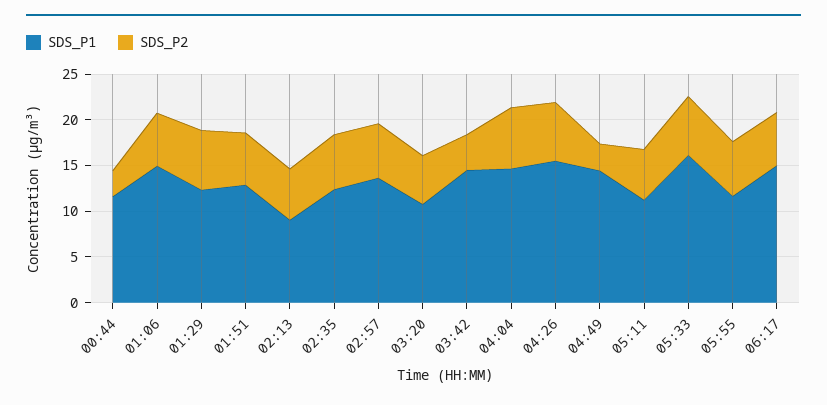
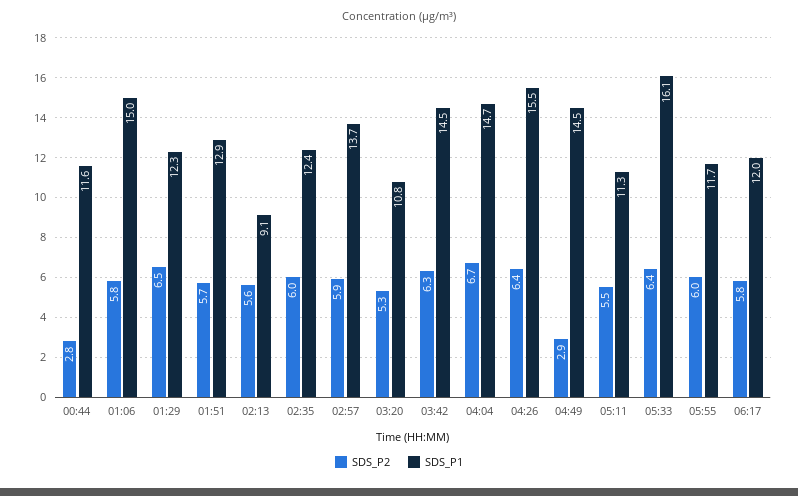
  {
    "SDS_P1": {
      "00:44": 11.6,
      "01:06": 15,
      "01:29": 12.3,
      "01:51": 12.9,
      "02:13": 9.1,
      "02:35": 12.4,
      "02:57": 13.7,
      "03:20": 10.8,
      "03:42": 14.5,
      "04:04": 14.7,
      "04:26": 15.5,
      "04:49": 14.5,
      "05:11": 11.3,
      "05:33": 16.1,
      "05:55": 11.7,
-     "06:17": 15
+     "06:17": 12
    },
    "SDS_P2": {
      "00:44": 2.8,
      "01:06": 5.8,
      "01:29": 6.5,
      "01:51": 5.7,
      "02:13": 5.6,
      "02:35": 6,
      "02:57": 5.9,
      "03:20": 5.3,
-     "03:42": 4,
+     "03:42": 6.3,
      "04:04": 6.7,
      "04:26": 6.4,
      "04:49": 2.9,
      "05:11": 5.5,
      "05:33": 6.4,
      "05:55": 6,
      "06:17": 5.8
    }
  }

